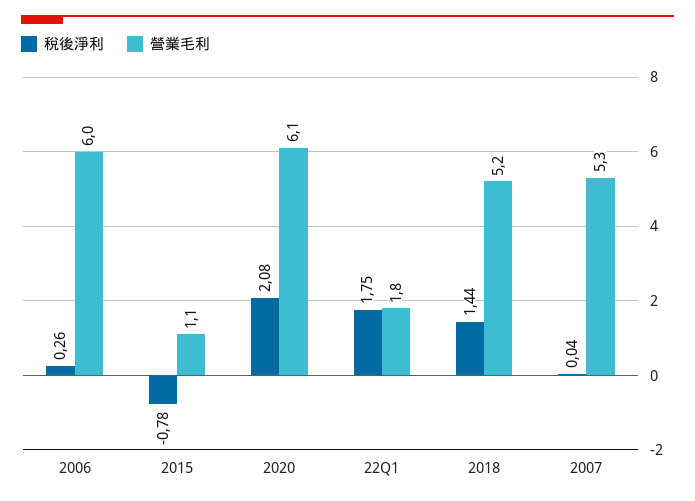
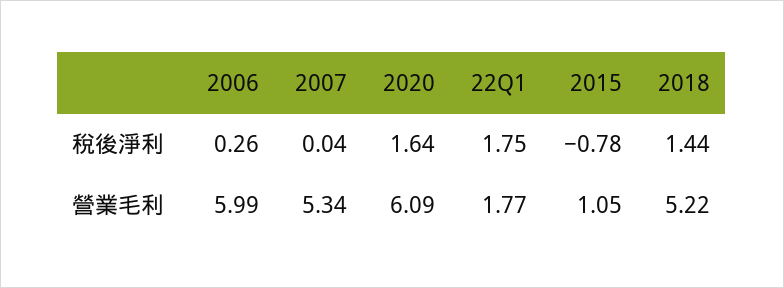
  {
    "稅後淨利": {
      "2006": 0.26,
      "2015": -0.78,
-     "2020": 2.08,
+     "2020": 1.64,
      "22Q1": 1.75,
      "2018": 1.44,
      "2007": 0.04
    },
    "營業毛利": {
      "2006": 5.99,
      "2015": 1.05,
      "2020": 6.09,
      "22Q1": 1.77,
      "2018": 5.22,
      "2007": 5.34
    }
  }

